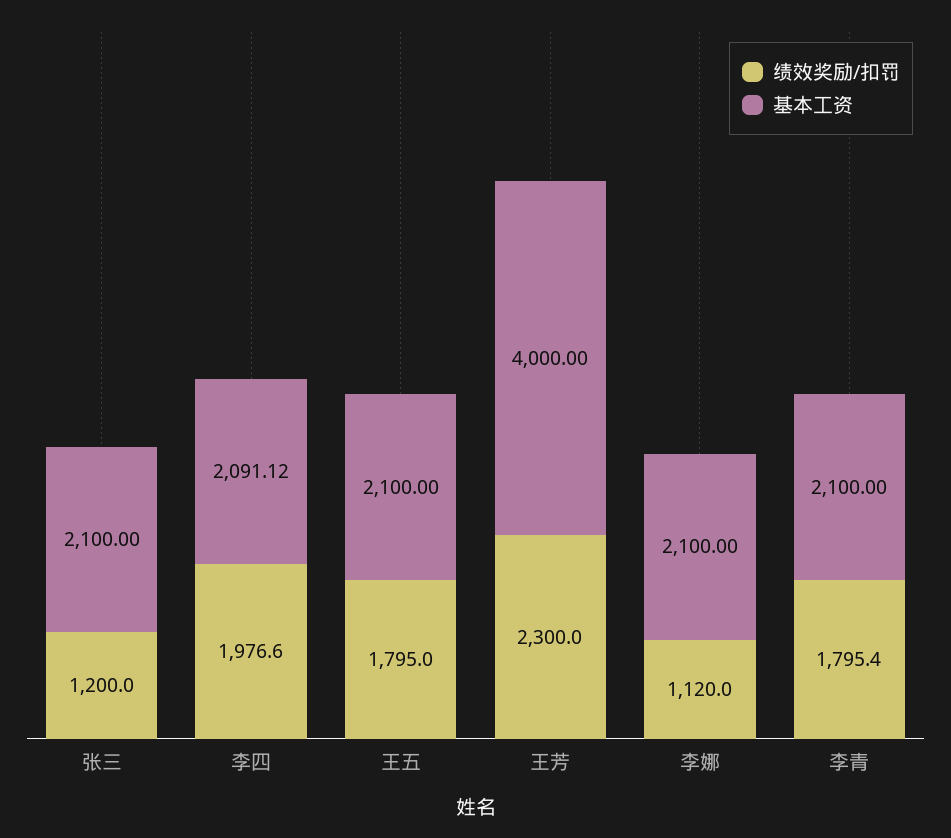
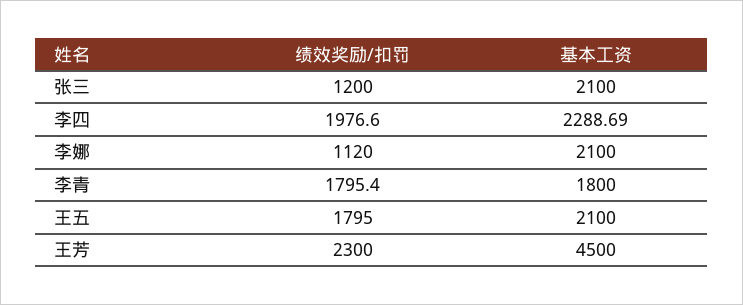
  {
    "绩效奖励/扣罚": {
      "张三": 1200,
      "李四": 1976.6,
      "王五": 1795,
      "王芳": 2300,
      "李娜": 1120,
      "李青": 1795.4
    },
    "基本工资": {
      "张三": 2100,
-     "李四": 2091.12,
+     "李四": 2288.69,
      "王五": 2100,
-     "王芳": 4000,
+     "王芳": 4500,
      "李娜": 2100,
-     "李青": 2100
+     "李青": 1800
    }
  }

